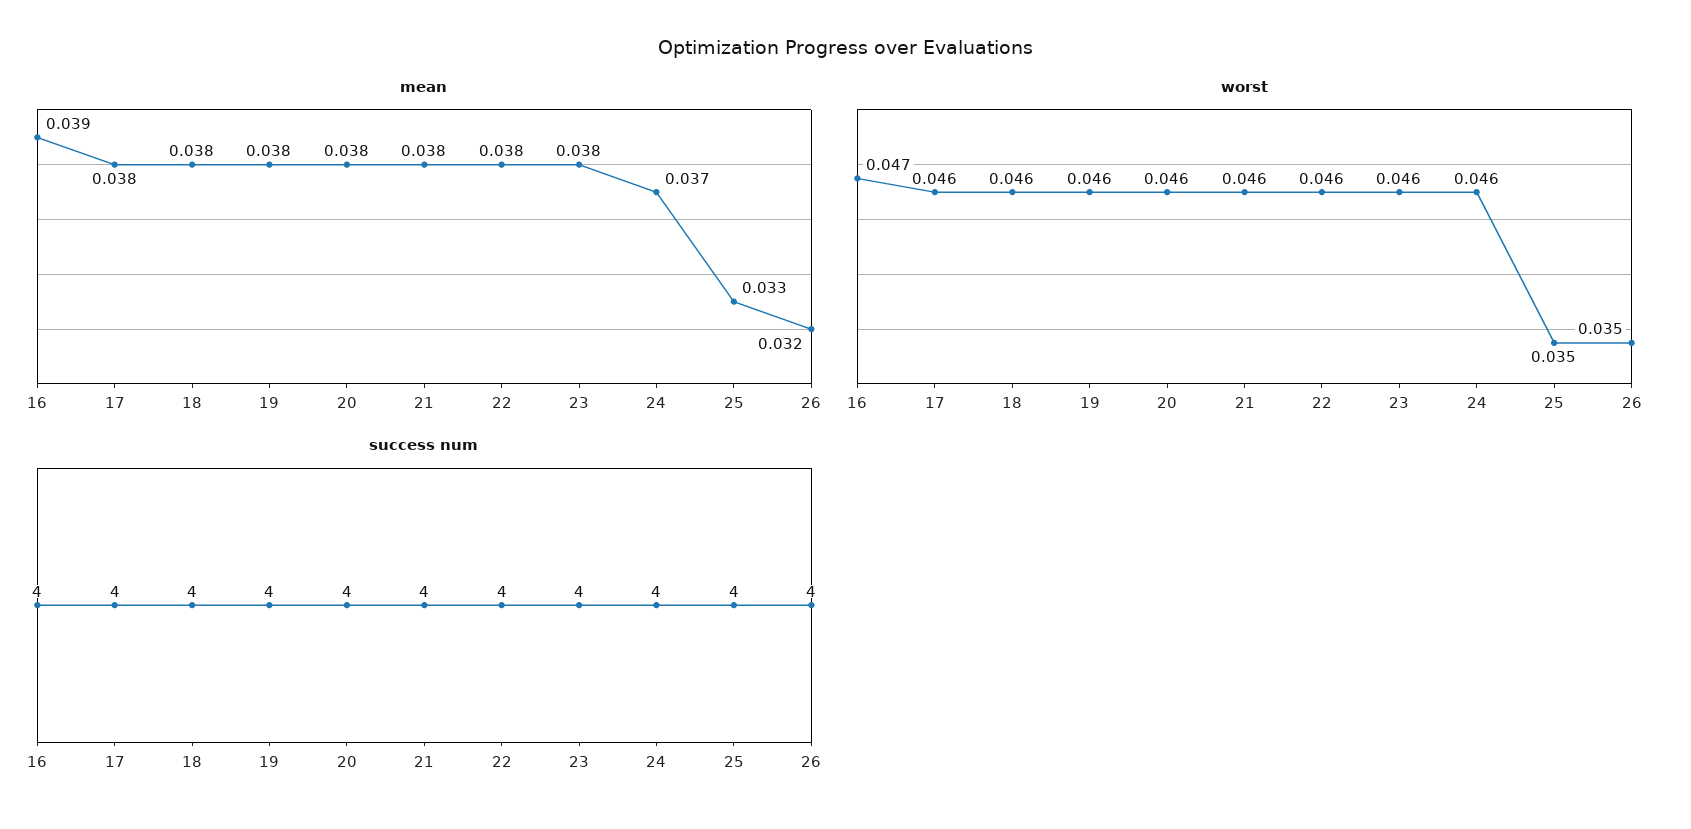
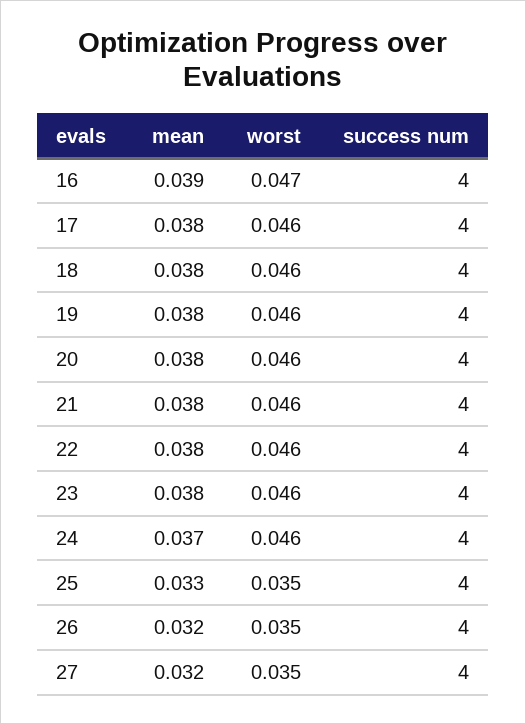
  {
    "mean": {
      "16": 0.039,
      "17": 0.038,
      "18": 0.038,
      "19": 0.038,
      "20": 0.038,
      "21": 0.038,
      "22": 0.038,
      "23": 0.038,
      "24": 0.037,
      "25": 0.033,
-     "26": 0.032
+     "26": 0.032,
+     "27": 0.032
    },
    "worst": {
      "16": 0.047,
      "17": 0.046,
      "18": 0.046,
      "19": 0.046,
      "20": 0.046,
      "21": 0.046,
      "22": 0.046,
      "23": 0.046,
      "24": 0.046,
      "25": 0.035,
-     "26": 0.035
+     "26": 0.035,
+     "27": 0.035
    },
    "success num": {
      "16": 4,
      "17": 4,
      "18": 4,
      "19": 4,
      "20": 4,
      "21": 4,
      "22": 4,
      "23": 4,
      "24": 4,
      "25": 4,
-     "26": 4
+     "26": 4,
+     "27": 4
    }
  }

